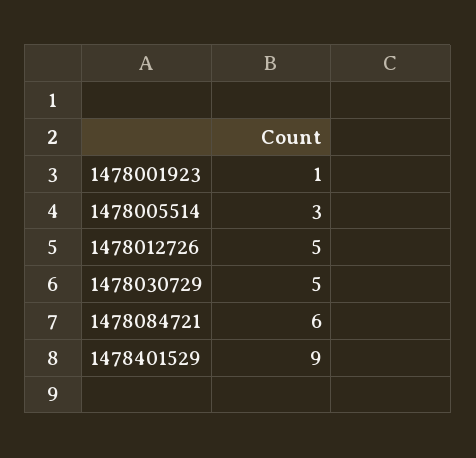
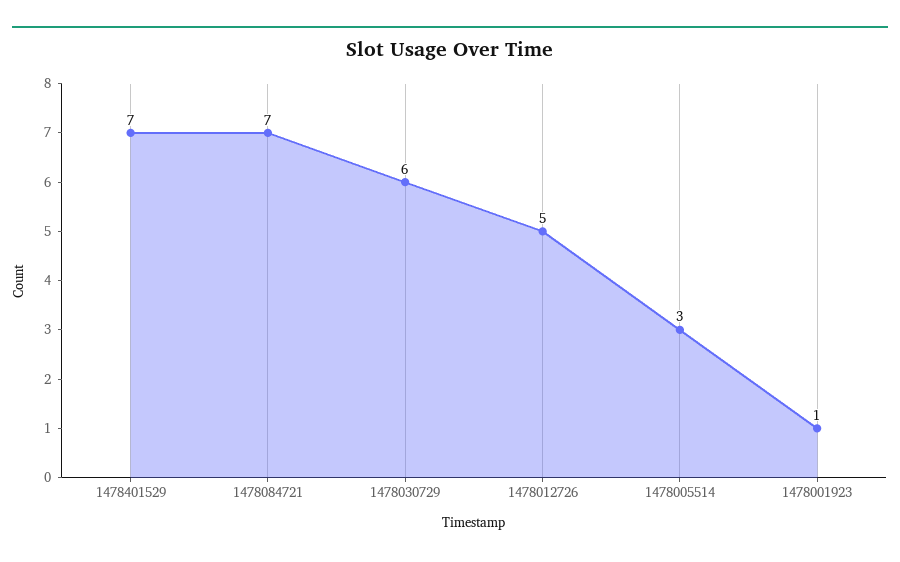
  {
    "1478001923": 1,
    "1478005514": 3,
    "1478012726": 5,
-   "1478030729": 5,
+   "1478030729": 6,
-   "1478084721": 6,
+   "1478084721": 7,
-   "1478401529": 9
+   "1478401529": 7
  }

